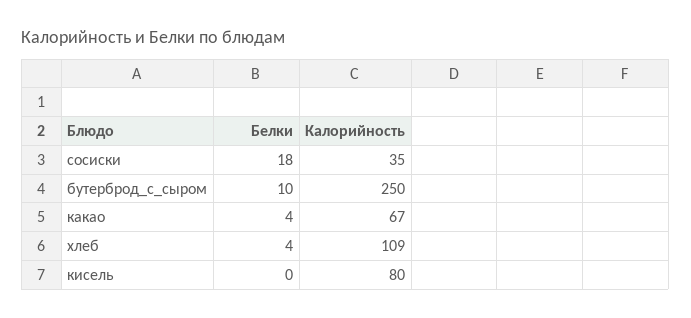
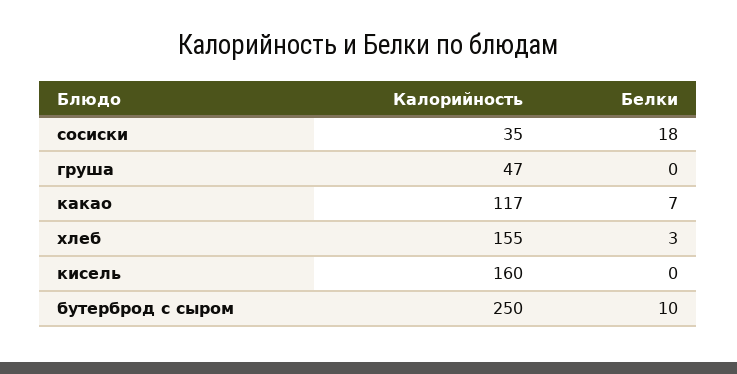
  {
    "Белки": {
      "сосиски": 18,
      "бутерброд_с_сыром": 10,
-     "какао": 4,
+     "какао": 7,
-     "хлеб": 4,
+     "хлеб": 3,
-     "кисель": 0
+     "кисель": 0,
+     "груша": 0
    },
    "Калорийность": {
      "сосиски": 35,
      "бутерброд_с_сыром": 250,
-     "какао": 67,
+     "какао": 117,
-     "хлеб": 109,
+     "хлеб": 155,
-     "кисель": 80
+     "кисель": 160,
+     "груша": 47
    }
  }

